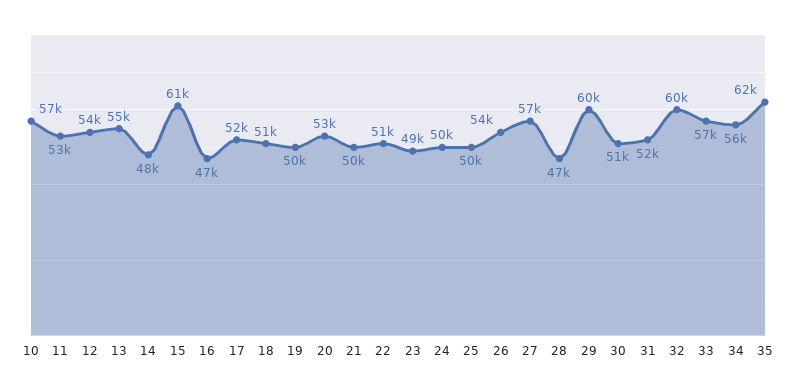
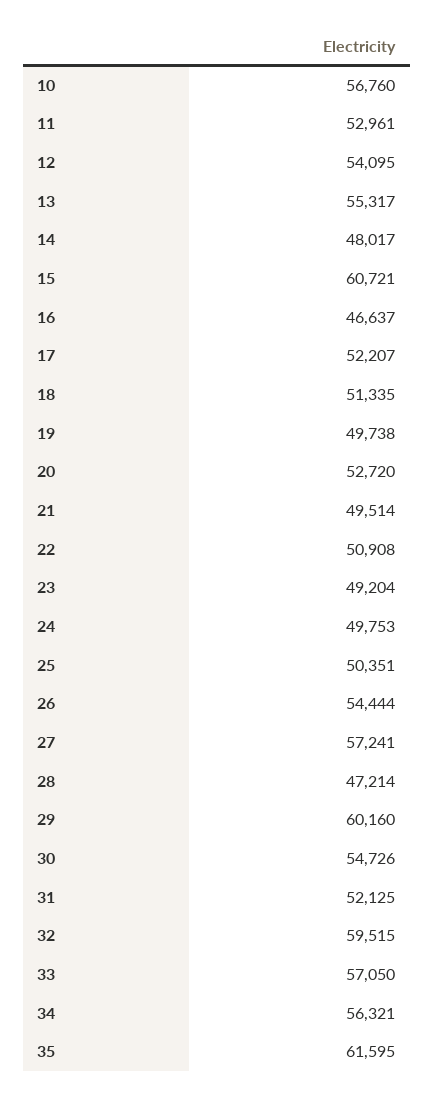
  {
    "10": 56760,
    "11": 52961,
    "12": 54095,
    "13": 55317,
    "14": 48017,
    "15": 60721,
    "16": 46637,
    "17": 52207,
    "18": 51335,
    "19": 49738,
    "20": 52720,
    "21": 49514,
    "22": 50908,
    "23": 49204,
    "24": 49753,
    "25": 50351,
    "26": 54444,
    "27": 57241,
    "28": 47214,
    "29": 60160,
-   "30": 51000,
+   "30": 54726,
    "31": 52125,
    "32": 59515,
    "33": 57050,
    "34": 56321,
    "35": 61595
  }

